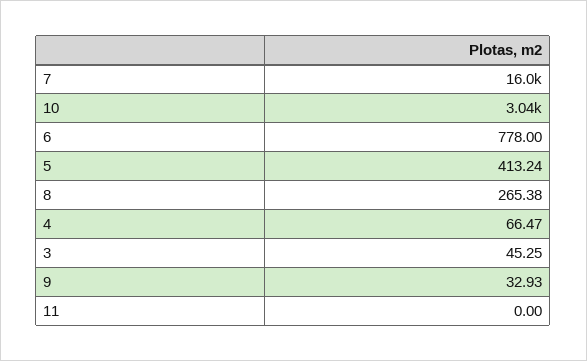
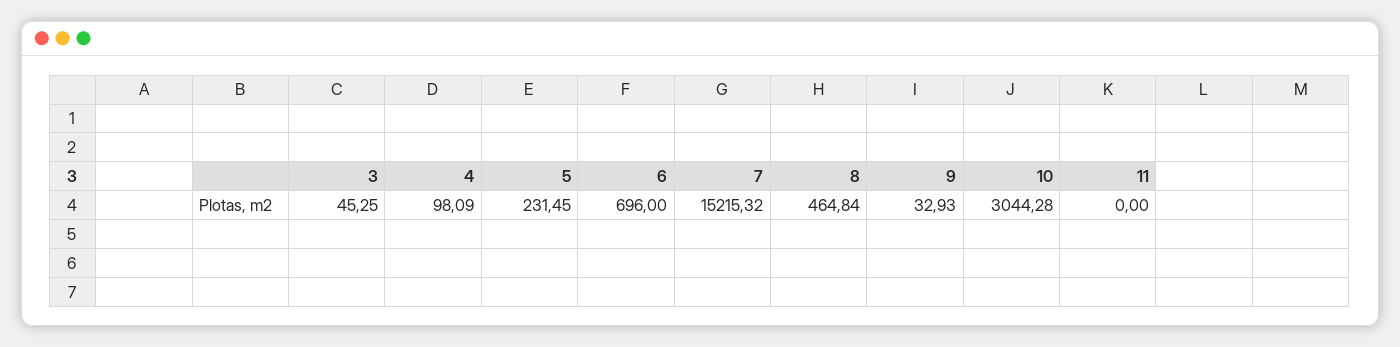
  {
-   "7": 16000,
+   "7": 15215.32,
    "10": 3044.28,
-   "6": 778,
+   "6": 696,
-   "5": 413.24,
+   "5": 231.45,
-   "8": 265.38,
+   "8": 464.84,
-   "4": 66.47,
+   "4": 98.09,
    "3": 45.25,
    "9": 32.93,
    "11": 0
  }

